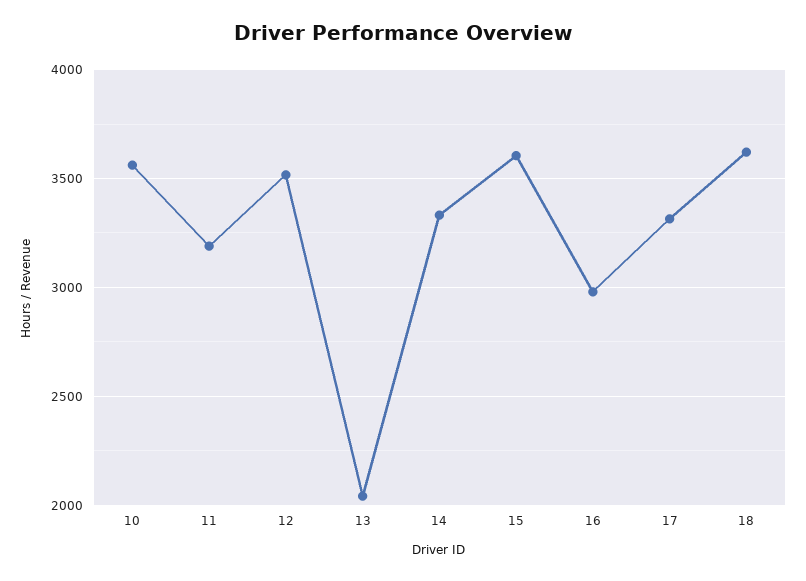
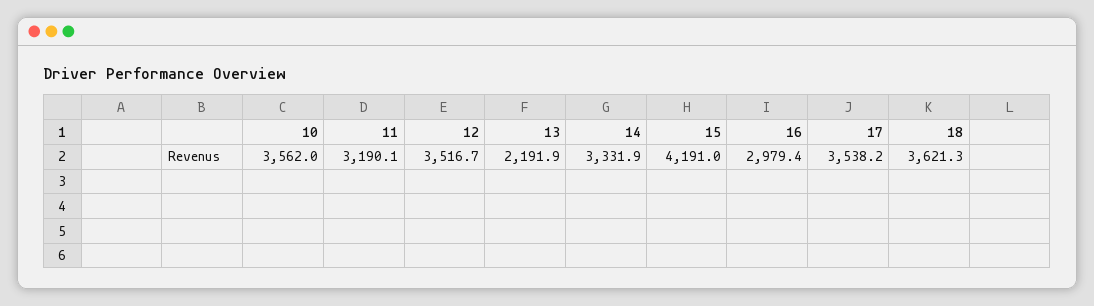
  {
    "10": 3562,
    "11": 3190.1,
    "12": 3516.7,
-   "13": 2050,
+   "13": 2191.9,
    "14": 3331.9,
-   "15": 3600,
+   "15": 4191,
    "16": 2979.4,
-   "17": 3300,
+   "17": 3538.2,
    "18": 3621.3
  }

